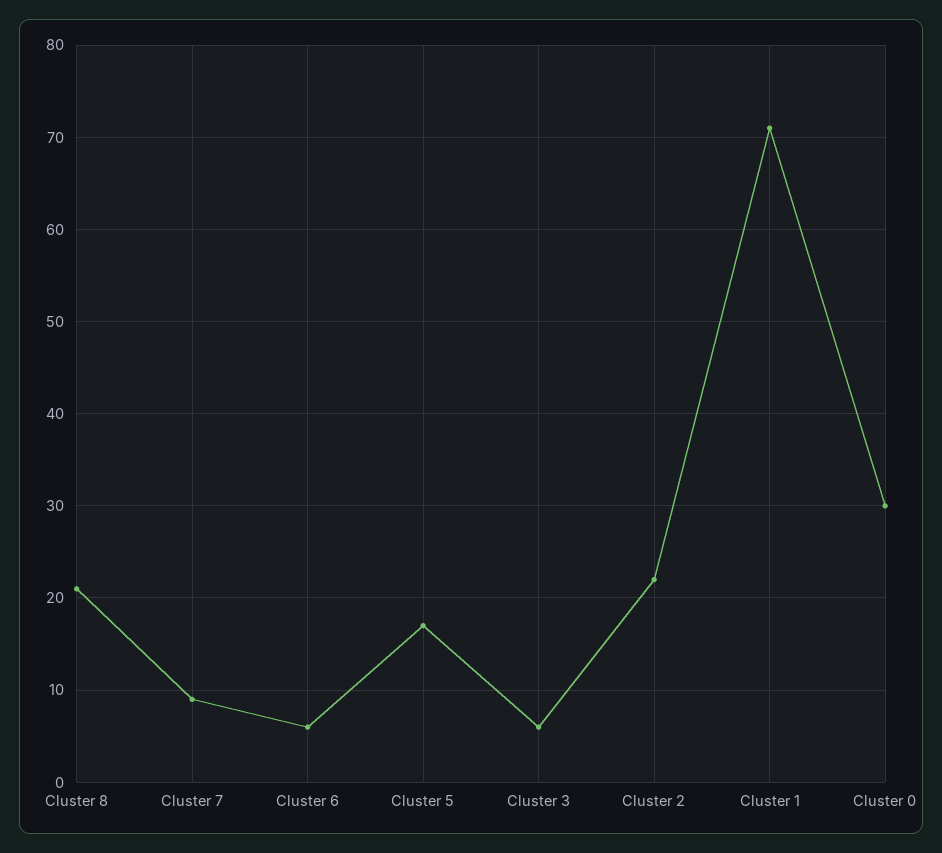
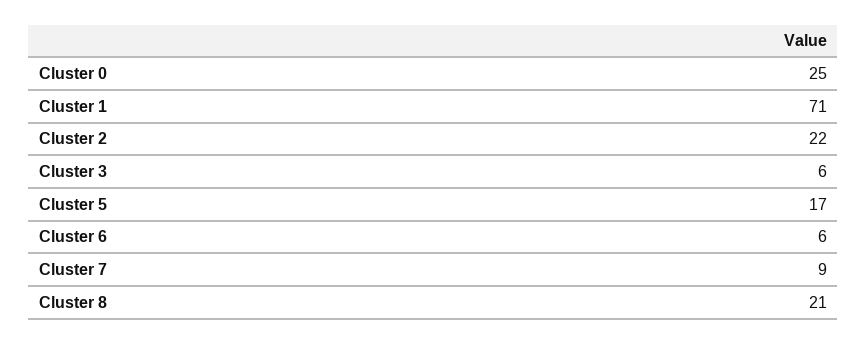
  {
    "Cluster 8": 21,
    "Cluster 7": 9,
    "Cluster 6": 6,
    "Cluster 5": 17,
    "Cluster 3": 6,
    "Cluster 2": 22,
    "Cluster 1": 71,
-   "Cluster 0": 30
+   "Cluster 0": 25
  }

